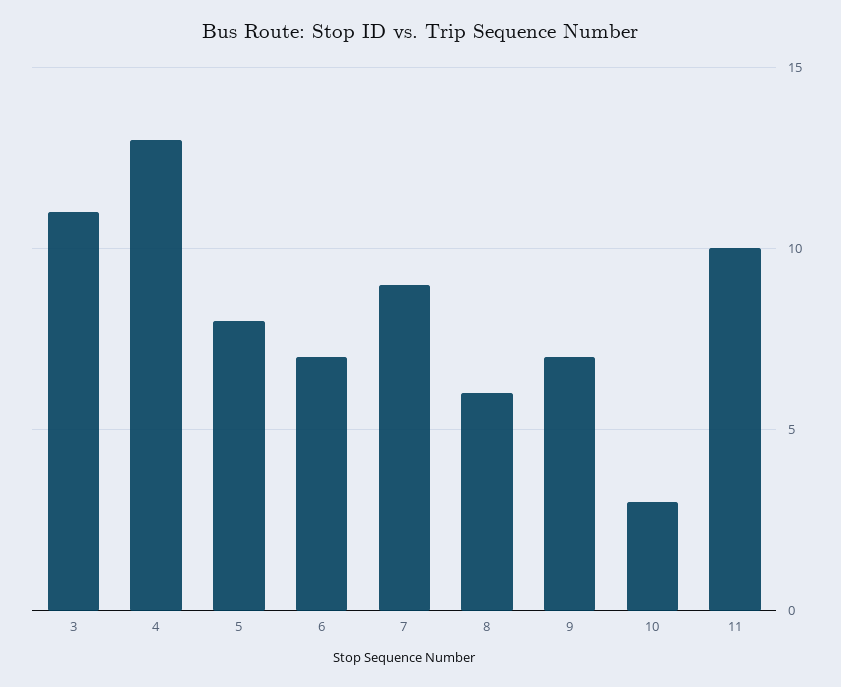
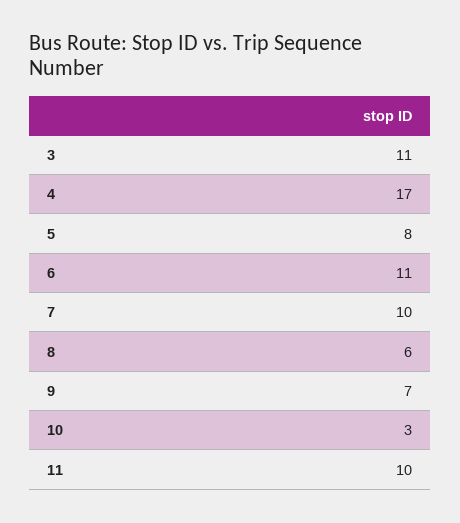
  {
    "3": 11,
-   "4": 13,
+   "4": 17,
    "5": 8,
-   "6": 7,
+   "6": 11,
-   "7": 9,
+   "7": 10,
    "8": 6,
    "9": 7,
    "10": 3,
    "11": 10
  }

